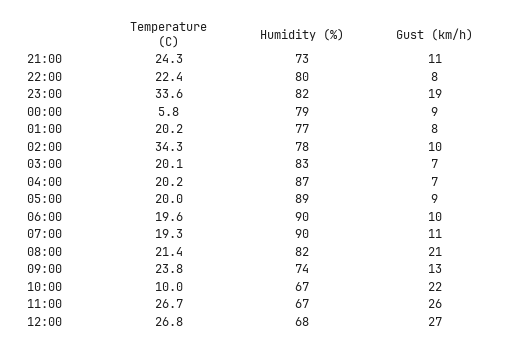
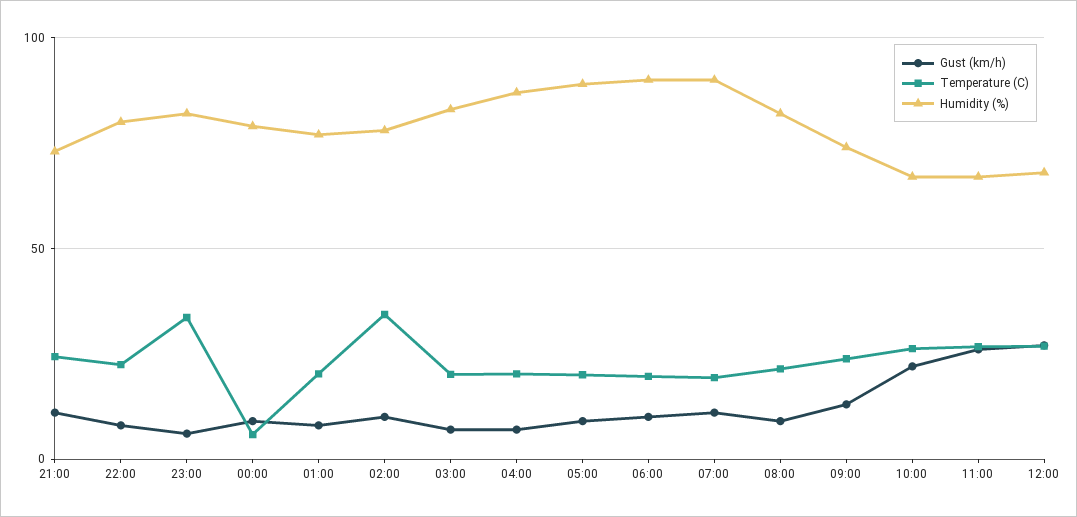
  {
    "Temperature (C)": {
      "21:00": 24.3,
      "22:00": 22.4,
      "23:00": 33.6,
      "00:00": 5.8,
      "01:00": 20.2,
      "02:00": 34.3,
      "03:00": 20.1,
      "04:00": 20.2,
      "05:00": 20,
      "06:00": 19.6,
      "07:00": 19.3,
      "08:00": 21.4,
      "09:00": 23.8,
-     "10:00": 10,
+     "10:00": 25,
      "11:00": 26.7,
      "12:00": 26.8
    },
    "Humidity (%)": {
      "21:00": 73,
      "22:00": 80,
      "23:00": 82,
      "00:00": 79,
      "01:00": 77,
      "02:00": 78,
      "03:00": 83,
      "04:00": 87,
      "05:00": 89,
      "06:00": 90,
      "07:00": 90,
      "08:00": 82,
      "09:00": 74,
      "10:00": 67,
      "11:00": 67,
      "12:00": 68
    },
    "Gust (km/h)": {
      "21:00": 11,
      "22:00": 8,
-     "23:00": 19,
+     "23:00": 5,
      "00:00": 9,
      "01:00": 8,
      "02:00": 10,
      "03:00": 7,
      "04:00": 7,
      "05:00": 9,
      "06:00": 10,
      "07:00": 11,
-     "08:00": 21,
+     "08:00": 10,
      "09:00": 13,
      "10:00": 22,
      "11:00": 26,
      "12:00": 27
    }
  }

